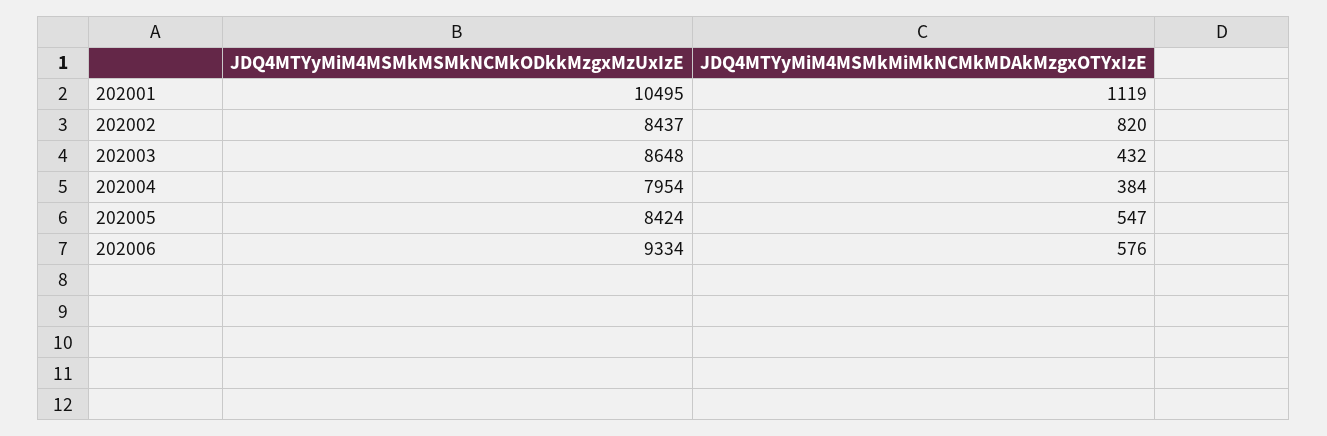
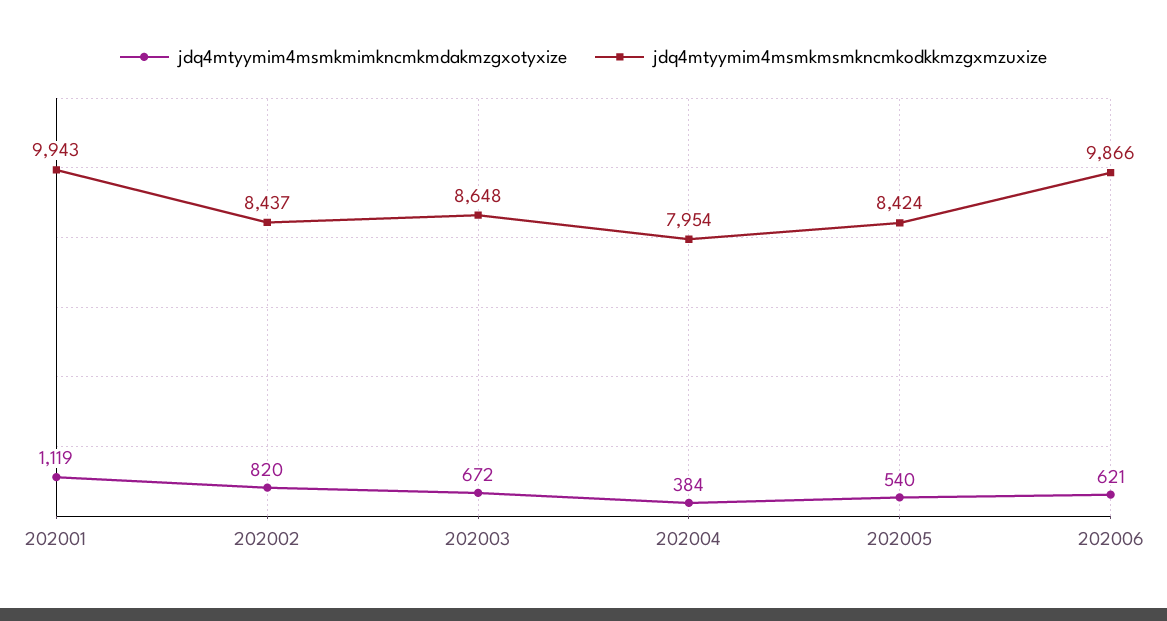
  {
    "JDQ4MTYyMiM4MSMkMSMkNCMkODkkMzgxMzUxIzE": {
-     "202001": 10495,
+     "202001": 9943,
      "202002": 8437,
      "202003": 8648,
      "202004": 7954,
      "202005": 8424,
-     "202006": 9334
+     "202006": 9866
    },
    "JDQ4MTYyMiM4MSMkMiMkNCMkMDAkMzgxOTYxIzE": {
      "202001": 1119,
      "202002": 820,
-     "202003": 432,
+     "202003": 672,
      "202004": 384,
-     "202005": 547,
+     "202005": 540,
-     "202006": 576
+     "202006": 621
    }
  }

